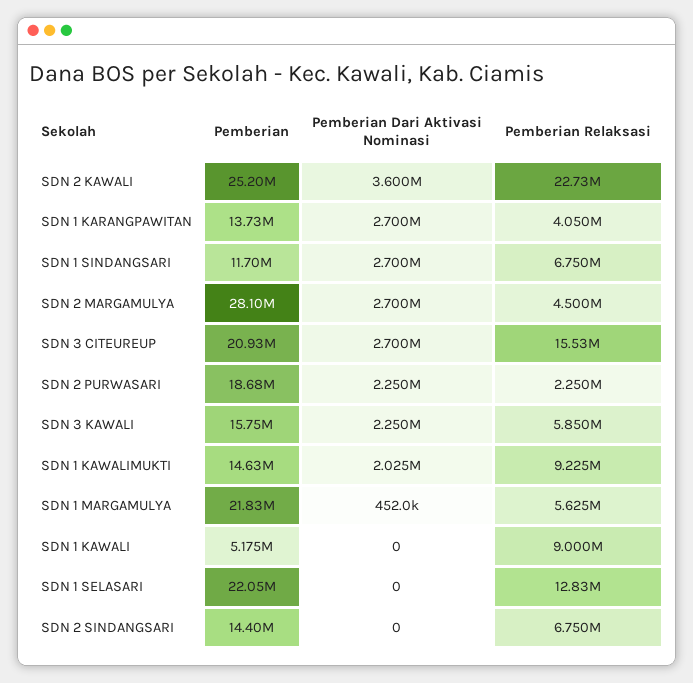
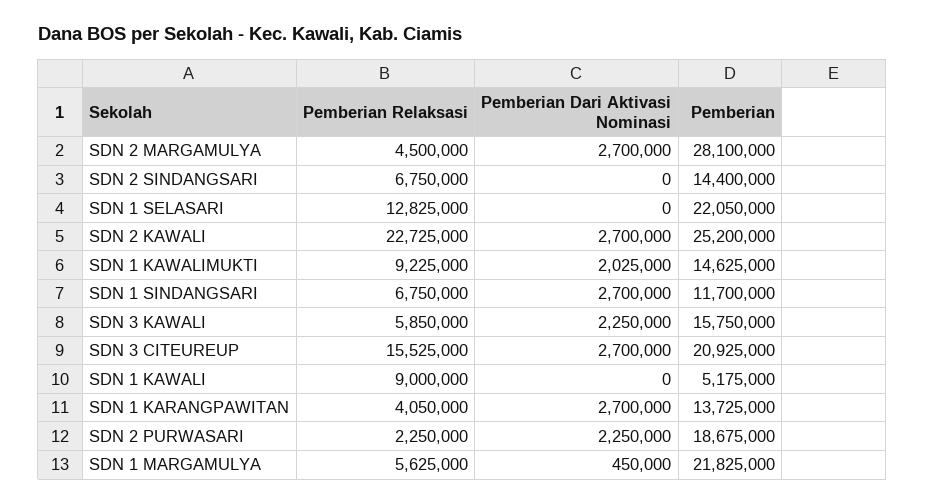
  {
    "Pemberian": {
      "SDN 2 KAWALI": 25200000,
      "SDN 1 KARANGPAWITAN": 13725000,
      "SDN 1 SINDANGSARI": 11700000,
      "SDN 2 MARGAMULYA": 28100000,
      "SDN 3 CITEUREUP": 20925000,
      "SDN 2 PURWASARI": 18675000,
      "SDN 3 KAWALI": 15750000,
      "SDN 1 KAWALIMUKTI": 14625000,
      "SDN 1 MARGAMULYA": 21825000,
      "SDN 1 KAWALI": 5175000,
      "SDN 1 SELASARI": 22050000,
      "SDN 2 SINDANGSARI": 14400000
    },
    "Pemberian Dari Aktivasi Nominasi": {
-     "SDN 2 KAWALI": 3600000,
+     "SDN 2 KAWALI": 2700000,
      "SDN 1 KARANGPAWITAN": 2700000,
      "SDN 1 SINDANGSARI": 2700000,
      "SDN 2 MARGAMULYA": 2700000,
      "SDN 3 CITEUREUP": 2700000,
      "SDN 2 PURWASARI": 2250000,
      "SDN 3 KAWALI": 2250000,
      "SDN 1 KAWALIMUKTI": 2025000,
-     "SDN 1 MARGAMULYA": 452000,
+     "SDN 1 MARGAMULYA": 450000,
      "SDN 1 KAWALI": 0,
      "SDN 1 SELASARI": 0,
      "SDN 2 SINDANGSARI": 0
    },
    "Pemberian Relaksasi": {
      "SDN 2 KAWALI": 22725000,
      "SDN 1 KARANGPAWITAN": 4050000,
      "SDN 1 SINDANGSARI": 6750000,
      "SDN 2 MARGAMULYA": 4500000,
      "SDN 3 CITEUREUP": 15525000,
      "SDN 2 PURWASARI": 2250000,
      "SDN 3 KAWALI": 5850000,
      "SDN 1 KAWALIMUKTI": 9225000,
      "SDN 1 MARGAMULYA": 5625000,
      "SDN 1 KAWALI": 9000000,
      "SDN 1 SELASARI": 12825000,
      "SDN 2 SINDANGSARI": 6750000
    }
  }

